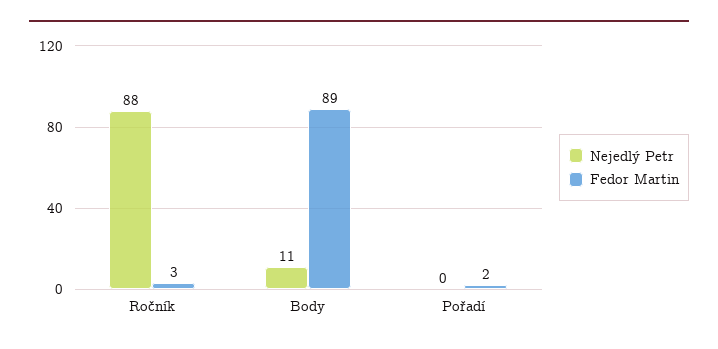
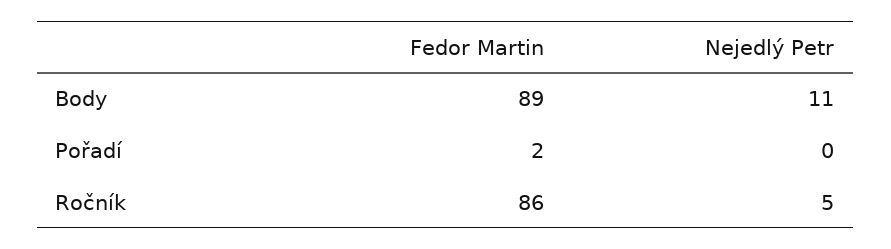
  {
    "Nejedlý Petr": {
-     "Ročník": 88,
+     "Ročník": 5,
      "Body": 11,
      "Pořadí": 0
    },
    "Fedor Martin": {
-     "Ročník": 3,
+     "Ročník": 86,
      "Body": 89,
      "Pořadí": 2
    }
  }

